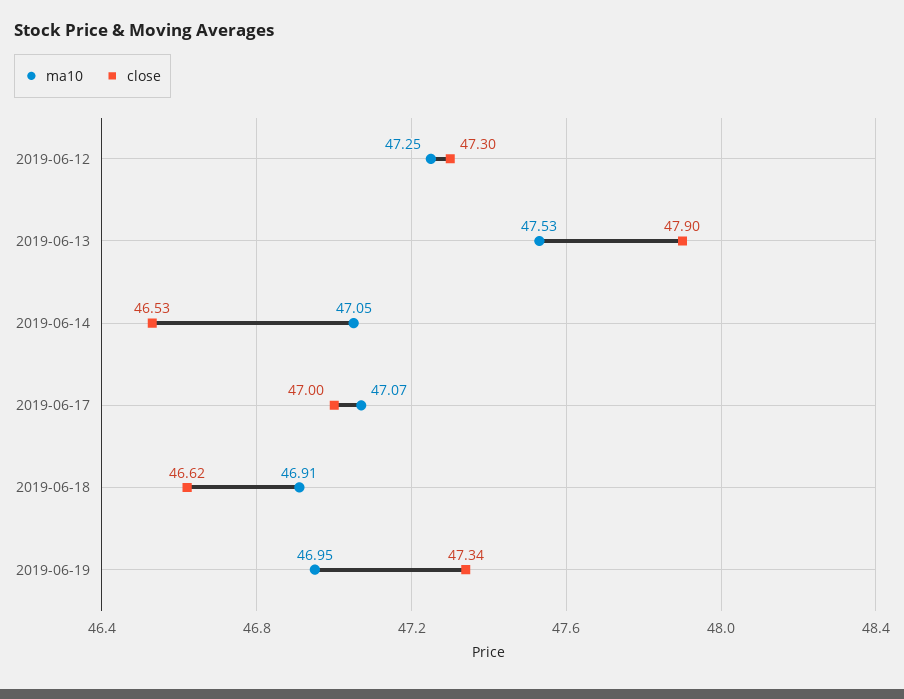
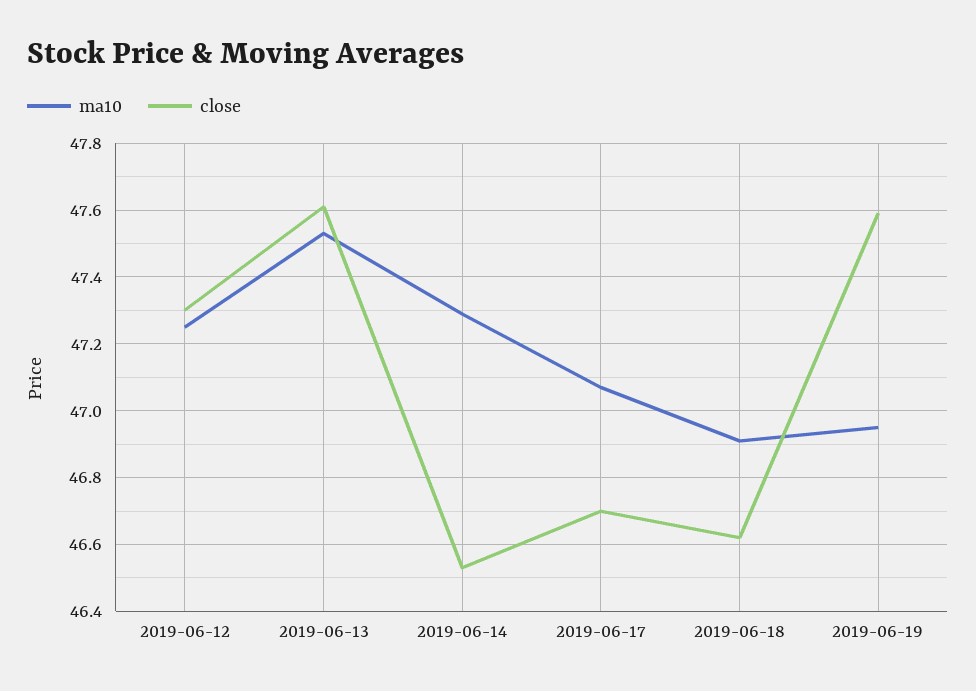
  {
    "ma10": {
      "2019-06-12": 47.25,
      "2019-06-13": 47.53,
-     "2019-06-14": 47.05,
+     "2019-06-14": 47.3,
      "2019-06-17": 47.07,
      "2019-06-18": 46.91,
      "2019-06-19": 46.95
    },
    "close": {
      "2019-06-12": 47.3,
-     "2019-06-13": 47.9,
+     "2019-06-13": 47.6,
      "2019-06-14": 46.53,
-     "2019-06-17": 47,
+     "2019-06-17": 46.7,
      "2019-06-18": 46.62,
-     "2019-06-19": 47.34
+     "2019-06-19": 47.6
    }
  }

